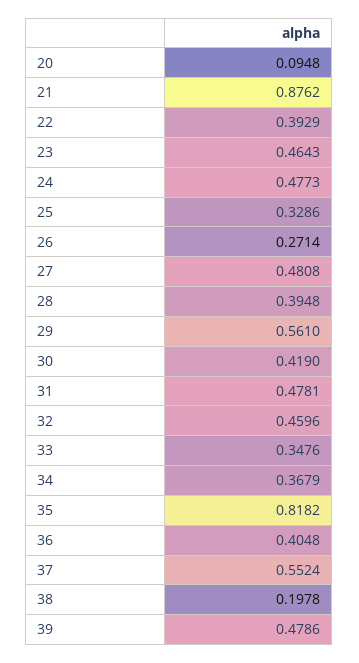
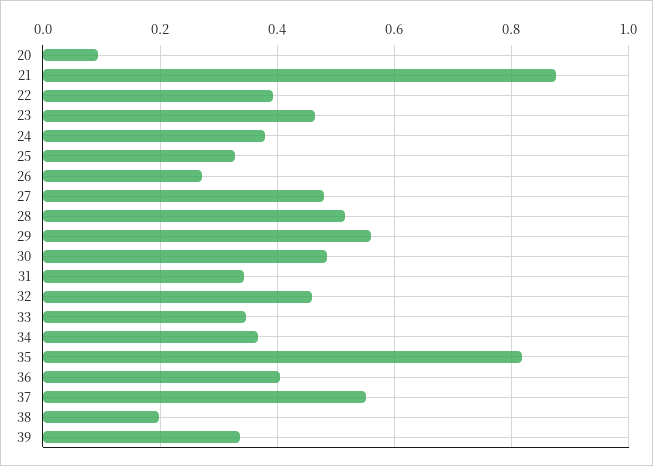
  {
    "20": 0.0948,
    "21": 0.8762,
    "22": 0.3929,
    "23": 0.4643,
-   "24": 0.4773,
+   "24": 0.38,
    "25": 0.3286,
    "26": 0.2714,
    "27": 0.4808,
-   "28": 0.3948,
+   "28": 0.52,
    "29": 0.561,
-   "30": 0.419,
+   "30": 0.48,
-   "31": 0.4781,
+   "31": 0.34,
    "32": 0.4596,
    "33": 0.3476,
    "34": 0.3679,
    "35": 0.8182,
    "36": 0.4048,
    "37": 0.5524,
    "38": 0.1978,
-   "39": 0.4786
+   "39": 0.34
  }

